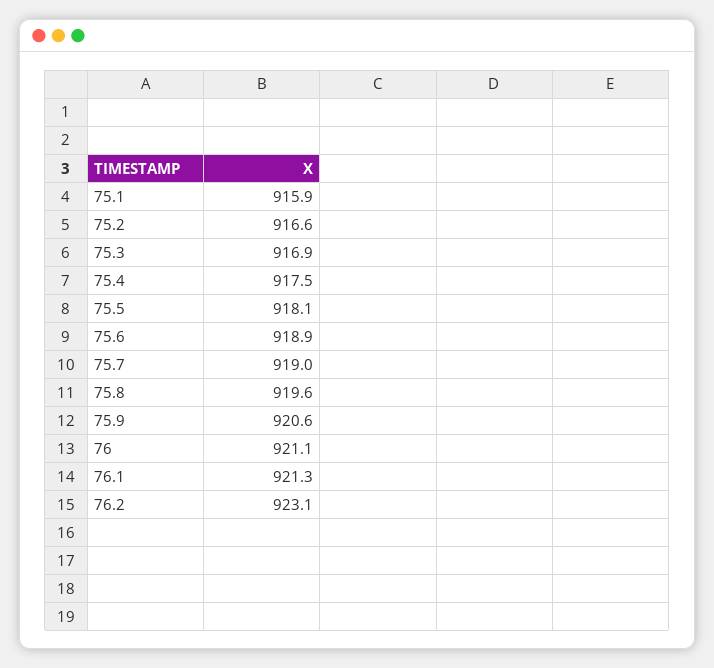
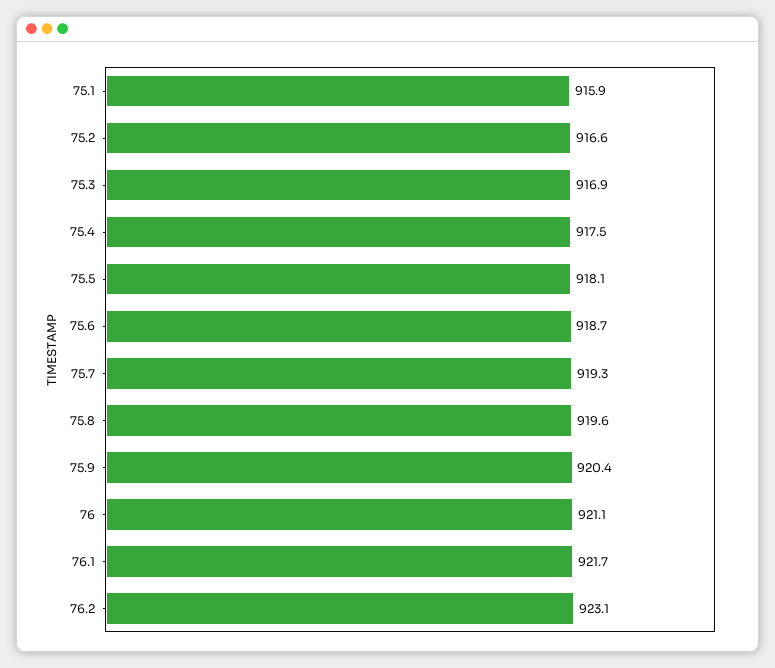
  {
    "75.1": 915.9,
    "75.2": 916.6,
    "75.3": 916.9,
    "75.4": 917.5,
    "75.5": 918.1,
-   "75.6": 918.9,
+   "75.6": 918.7,
-   "75.7": 919,
+   "75.7": 919.3,
    "75.8": 919.6,
-   "75.9": 920.6,
+   "75.9": 920.4,
    "76": 921.1,
-   "76.1": 921.3,
+   "76.1": 921.7,
    "76.2": 923.1
  }

